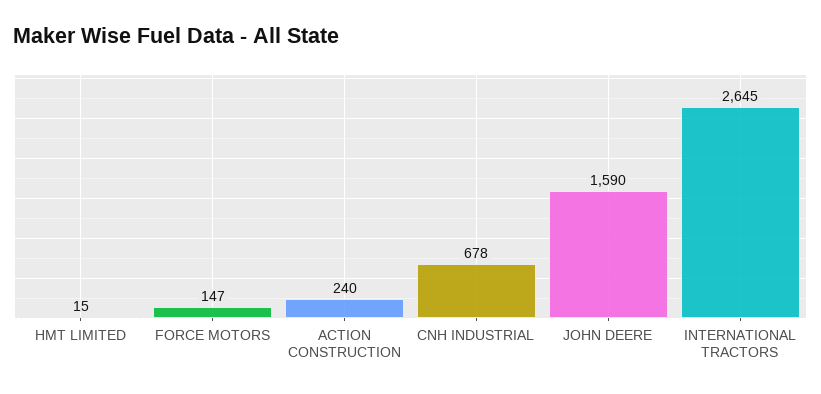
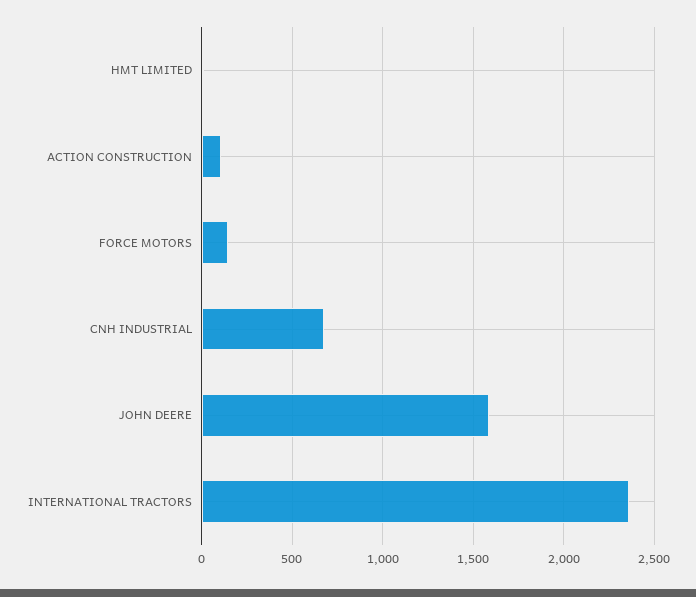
  {
    "HMT LIMITED": 15,
    "FORCE MOTORS": 147,
-   "ACTION CONSTRUCTION": 240,
+   "ACTION CONSTRUCTION": 100,
    "CNH INDUSTRIAL": 678,
    "JOHN DEERE": 1590,
-   "INTERNATIONAL TRACTORS": 2645
+   "INTERNATIONAL TRACTORS": 2350
  }

